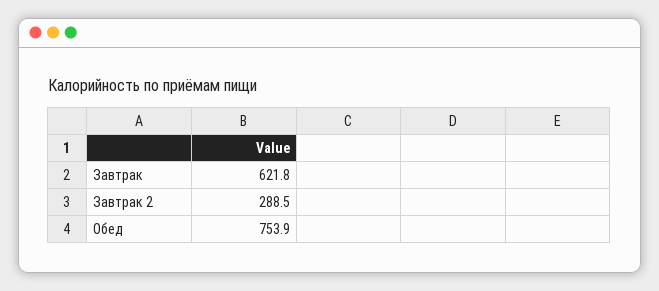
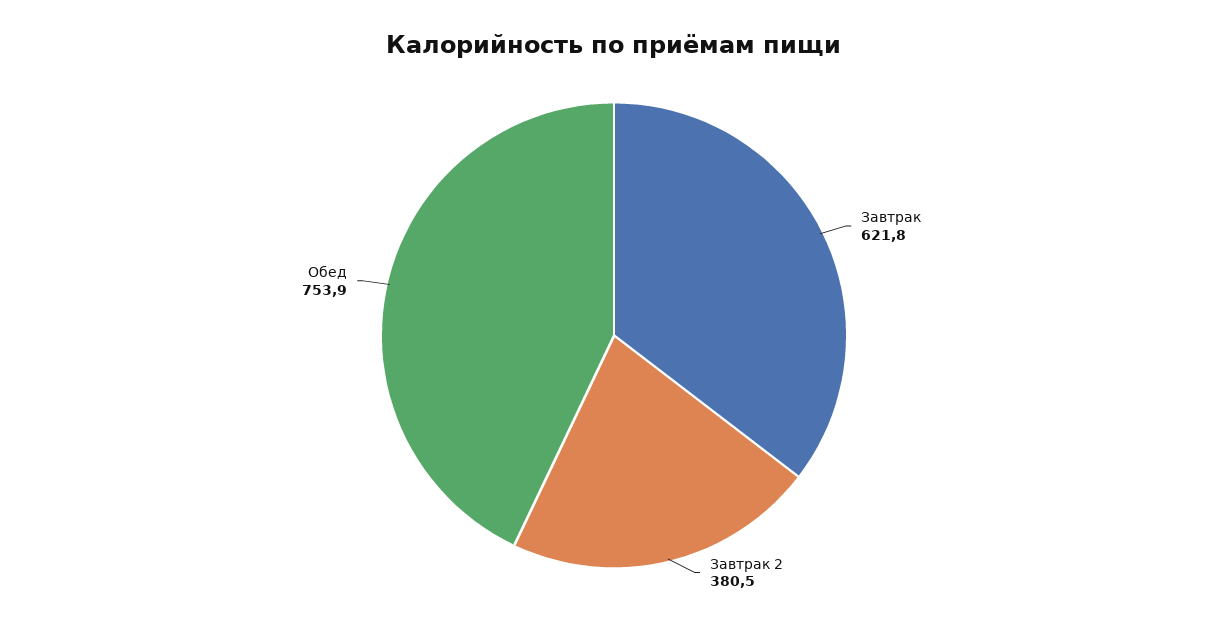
  {
    "Завтрак": 621.8,
-   "Завтрак 2": 288.5,
+   "Завтрак 2": 380.5,
    "Обед": 753.9
  }

